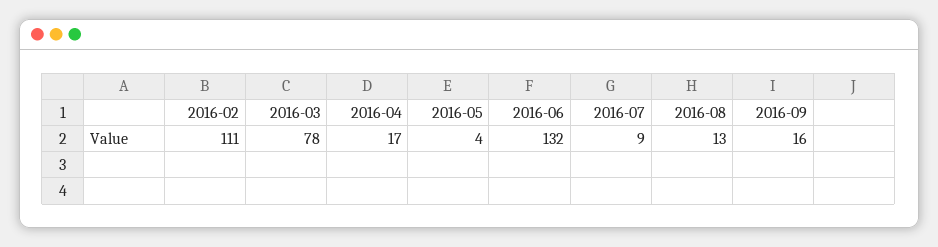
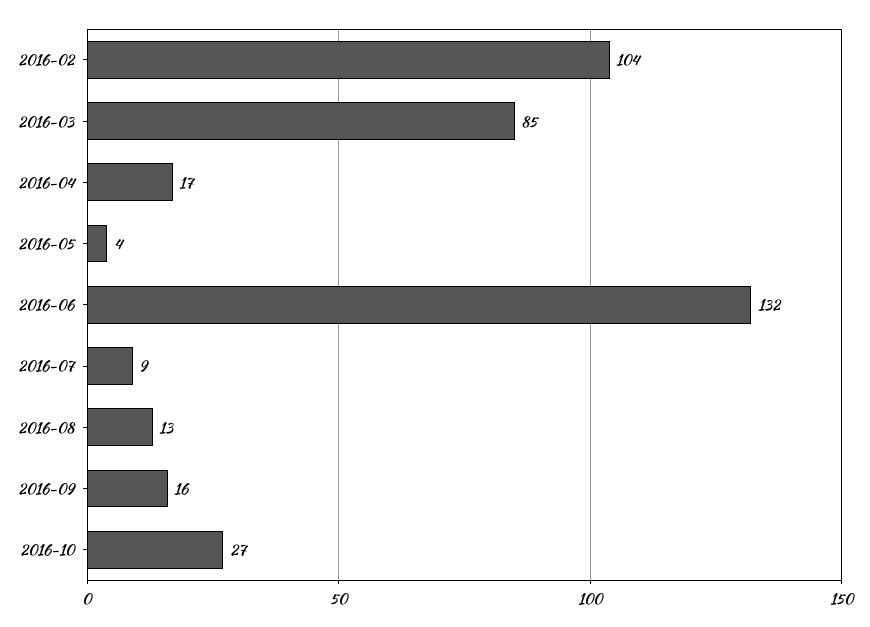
  {
-   "2016-02": 111,
+   "2016-02": 104,
-   "2016-03": 78,
+   "2016-03": 85,
    "2016-04": 17,
    "2016-05": 4,
    "2016-06": 132,
    "2016-07": 9,
    "2016-08": 13,
-   "2016-09": 16
+   "2016-09": 16,
+   "2016-10": 27
  }

